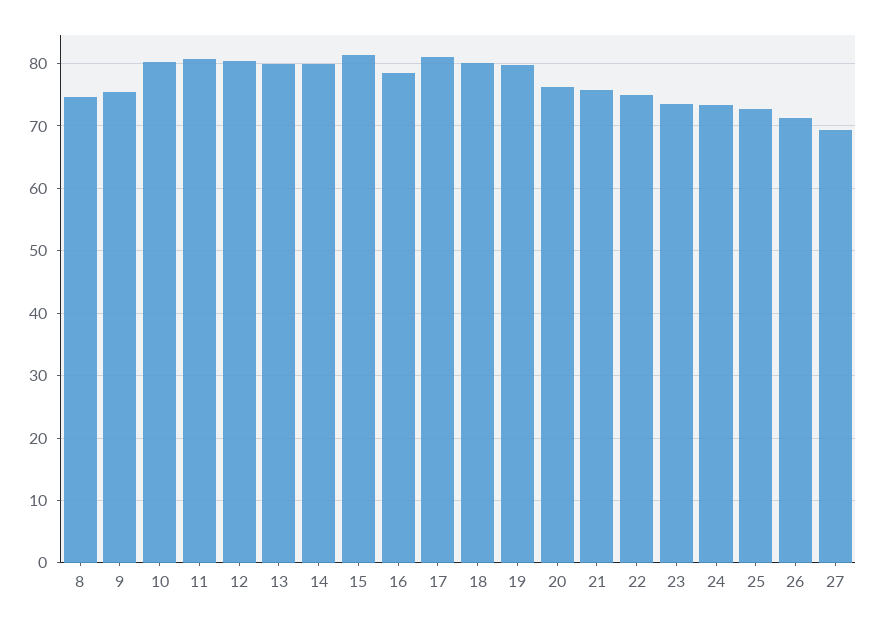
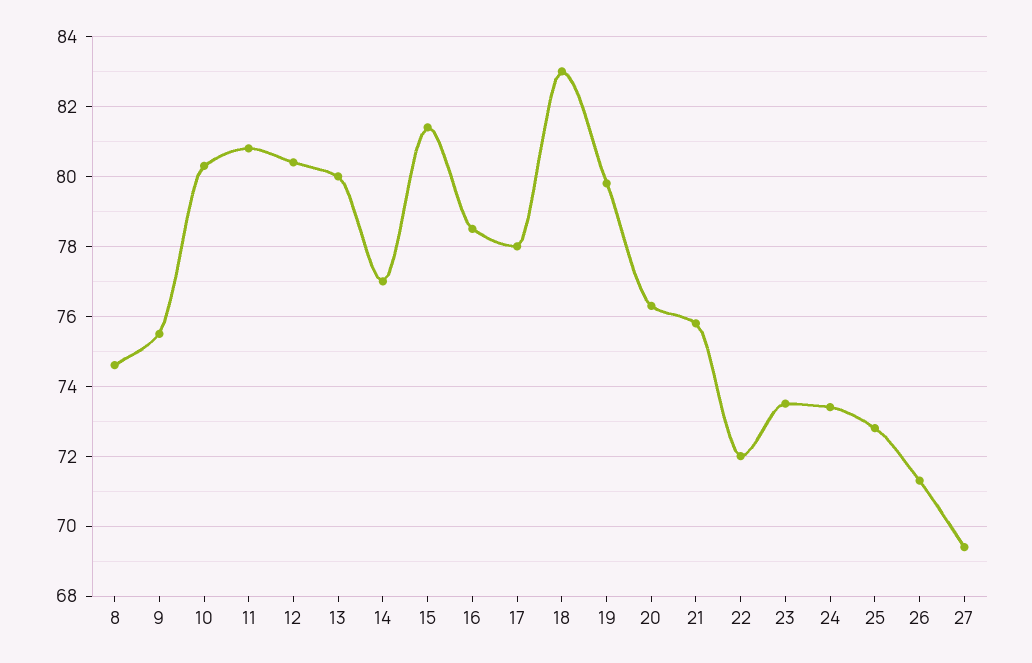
  {
    "8": 74.5,
    "9": 75.5,
    "10": 80.5,
    "11": 81,
    "12": 80.5,
    "13": 80,
-   "14": 80,
+   "14": 77,
    "15": 81.5,
    "16": 78.5,
-   "17": 81,
+   "17": 78,
-   "18": 80,
+   "18": 83,
    "19": 80,
    "20": 76.5,
    "21": 76,
-   "22": 75,
+   "22": 72,
    "23": 73.5,
    "24": 73.5,
    "25": 73,
    "26": 71.5,
    "27": 69.5
  }

